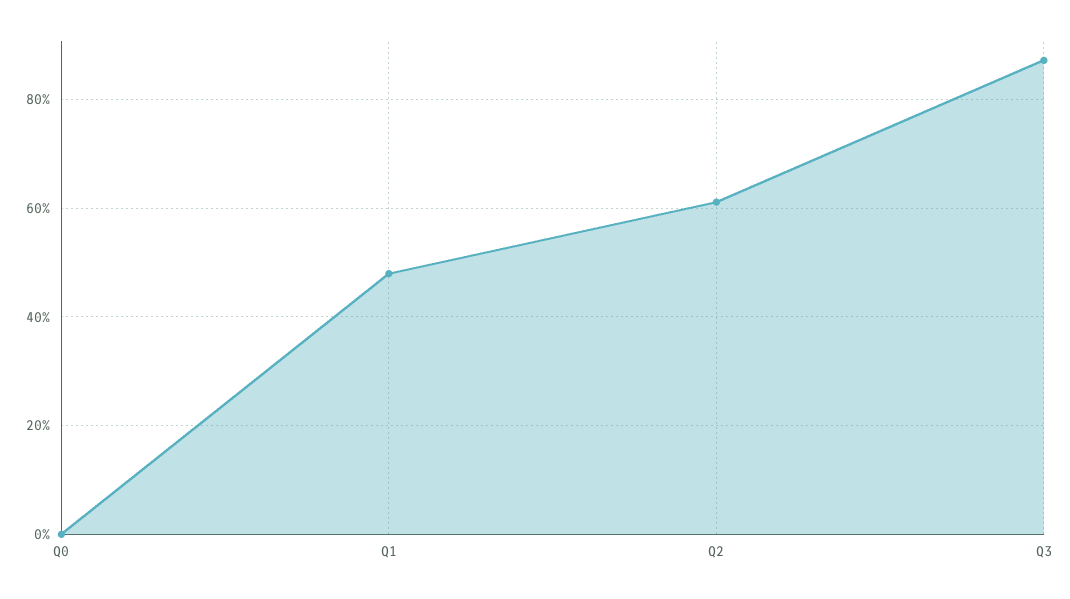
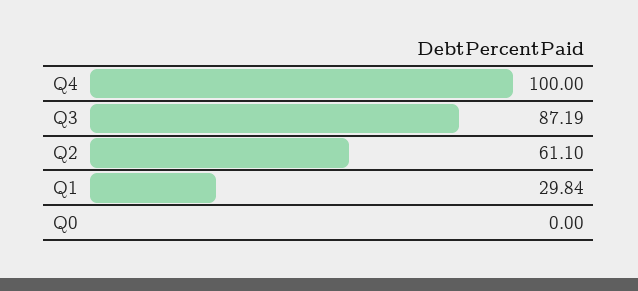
  {
    "Q0": 0,
-   "Q1": 48,
+   "Q1": 29.84,
    "Q2": 61.1,
-   "Q3": 87.19
+   "Q3": 87.19,
+   "Q4": 100
  }

